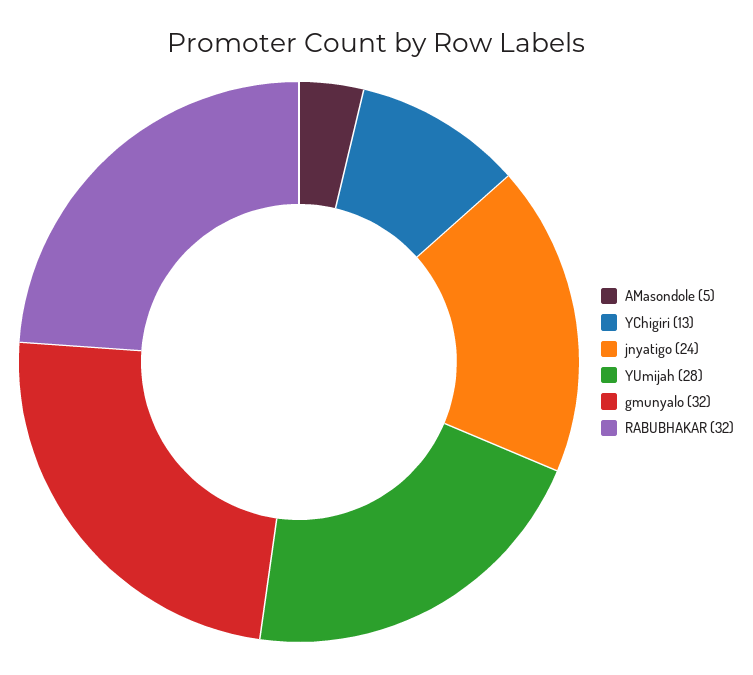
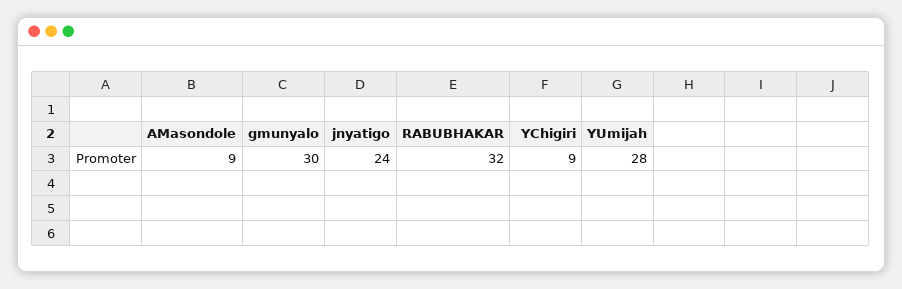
  {
-   "AMasondole": 5,
+   "AMasondole": 9,
-   "YChigiri": 13,
+   "YChigiri": 9,
    "jnyatigo": 24,
    "YUmijah": 28,
-   "gmunyalo": 32,
+   "gmunyalo": 30,
    "RABUBHAKAR": 32
  }

